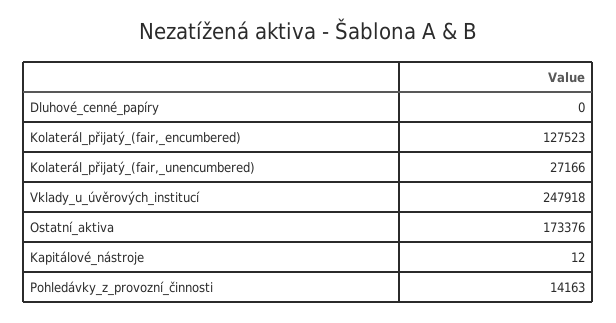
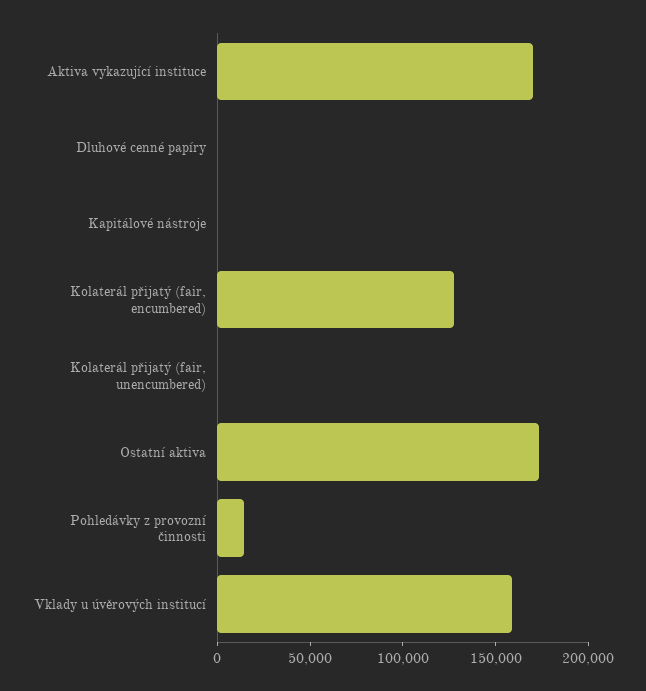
  {
    "Dluhové_cenné_papíry": 0,
    "Kolaterál_přijatý_(fair,_encumbered)": 127523,
-   "Kolaterál_přijatý_(fair,_unencumbered)": 27166,
+   "Kolaterál_přijatý_(fair,_unencumbered)": 0,
-   "Vklady_u_úvěrových_institucí": 247918,
+   "Vklady_u_úvěrových_institucí": 160000,
    "Ostatní_aktiva": 173376,
    "Kapitálové_nástroje": 12,
-   "Pohledávky_z_provozní_činnosti": 14163
+   "Pohledávky_z_provozní_činnosti": 14163,
+   "Aktiva vykazující instituce": 170000
  }

